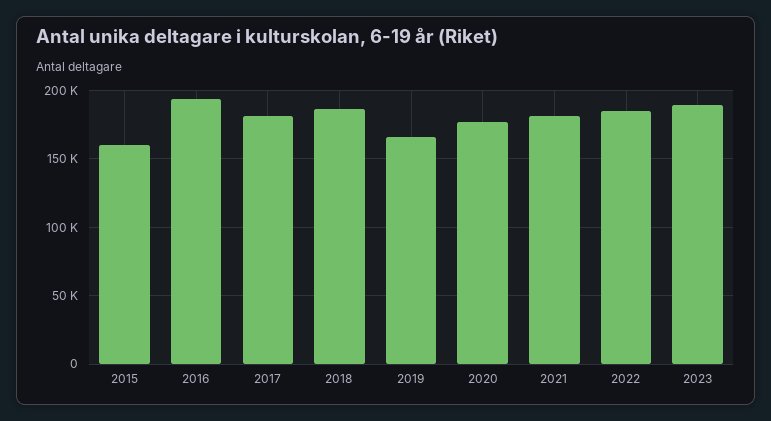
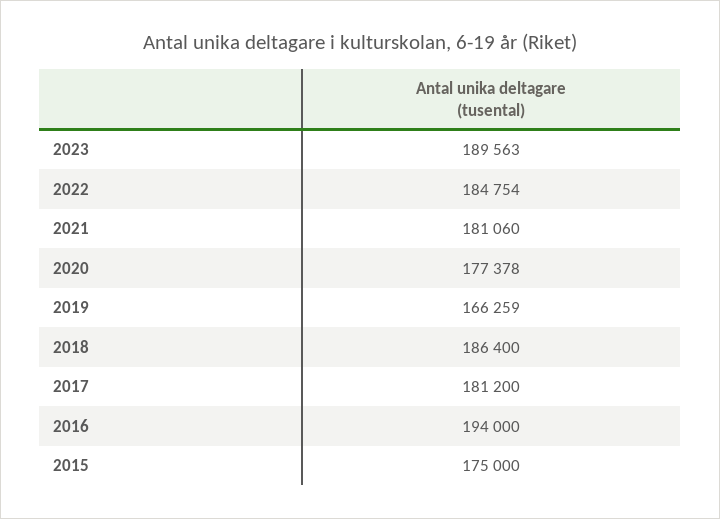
  {
-   "2015": 160000,
+   "2015": 175000,
    "2016": 194000,
    "2017": 181200,
    "2018": 186400,
    "2019": 166259,
    "2020": 177378,
    "2021": 181060,
    "2022": 184754,
    "2023": 189563
  }

